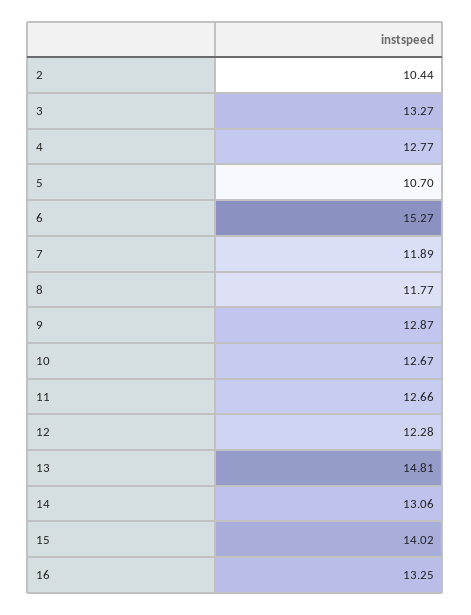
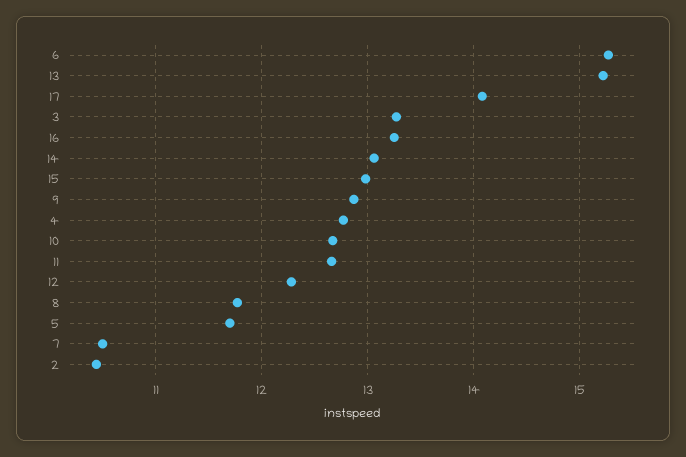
  {
    "2": 10.44,
    "3": 13.27,
    "4": 12.77,
-   "5": 10.7,
+   "5": 11.7,
    "6": 15.27,
-   "7": 11.89,
+   "7": 10.5,
    "8": 11.77,
    "9": 12.87,
    "10": 12.67,
    "11": 12.66,
    "12": 12.28,
-   "13": 14.81,
+   "13": 15.2,
    "14": 13.06,
-   "15": 14.02,
+   "15": 13,
-   "16": 13.25
+   "16": 13.25,
+   "17": 14.1
  }

